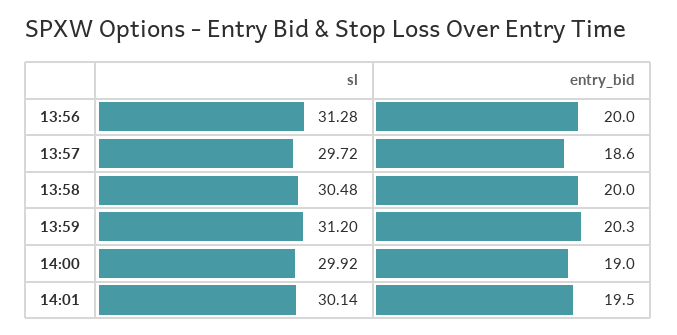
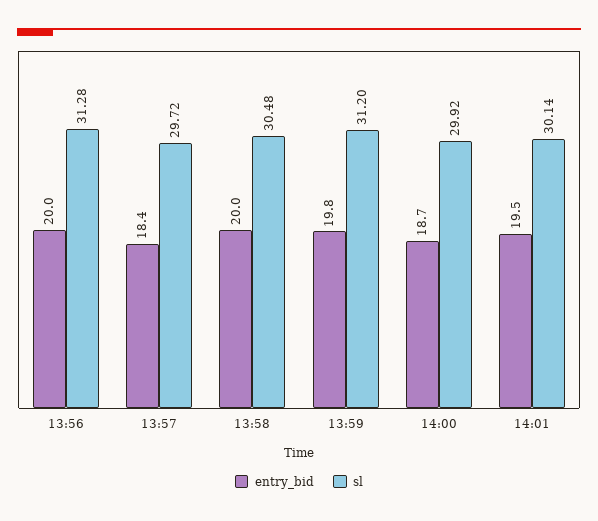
  {
    "sl": {
      "13:56": 31.28,
      "13:57": 29.72,
      "13:58": 30.48,
      "13:59": 31.2,
      "14:00": 29.92,
      "14:01": 30.14
    },
    "entry_bid": {
      "13:56": 20,
-     "13:57": 18.6,
+     "13:57": 18.4,
      "13:58": 20,
-     "13:59": 20.3,
+     "13:59": 19.8,
-     "14:00": 19,
+     "14:00": 18.7,
      "14:01": 19.5
    }
  }

